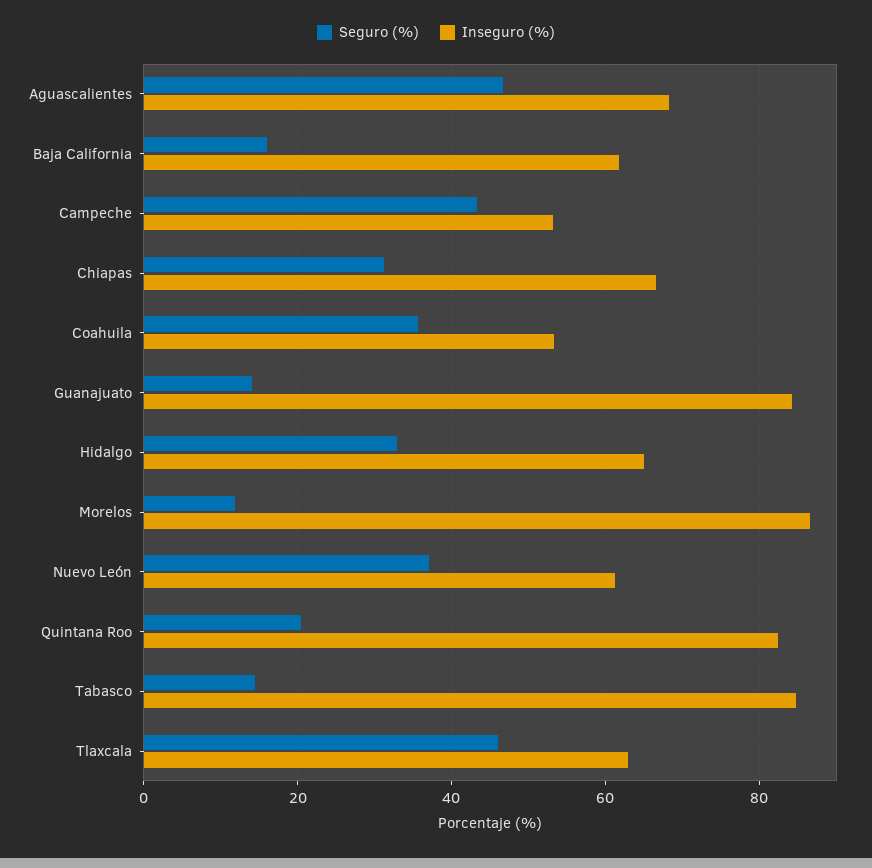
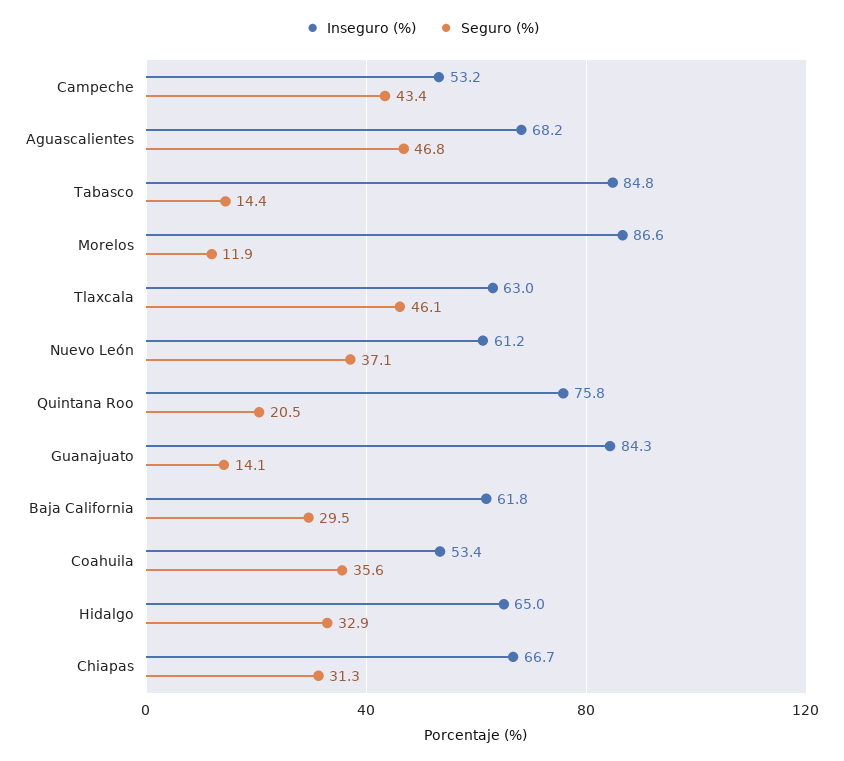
  {
    "Seguro (%)": {
      "Aguascalientes": 46.8,
-     "Baja California": 16,
+     "Baja California": 29.5,
      "Campeche": 43.4,
      "Chiapas": 31.3,
      "Coahuila": 35.6,
      "Guanajuato": 14.1,
      "Hidalgo": 32.9,
      "Morelos": 11.9,
      "Nuevo León": 37.1,
      "Quintana Roo": 20.5,
      "Tabasco": 14.4,
      "Tlaxcala": 46.1
    },
    "Inseguro (%)": {
      "Aguascalientes": 68.2,
      "Baja California": 61.8,
      "Campeche": 53.2,
      "Chiapas": 66.7,
      "Coahuila": 53.4,
      "Guanajuato": 84.3,
      "Hidalgo": 65,
      "Morelos": 86.6,
      "Nuevo León": 61.2,
-     "Quintana Roo": 82,
+     "Quintana Roo": 75.8,
      "Tabasco": 84.8,
      "Tlaxcala": 63
    }
  }

